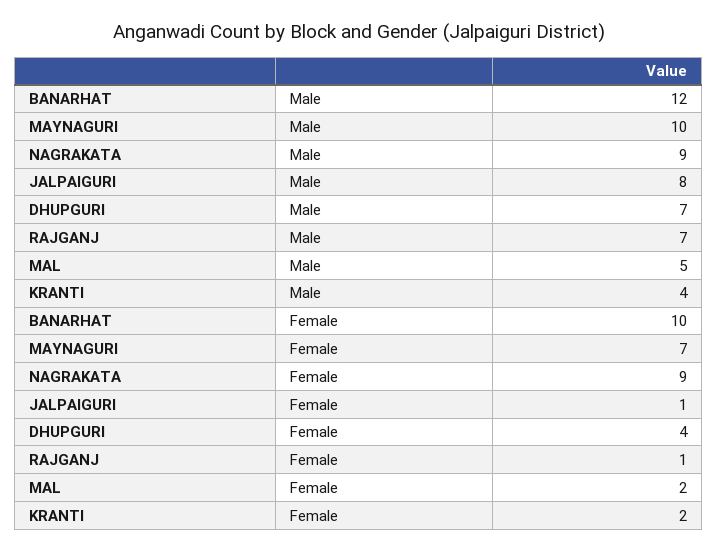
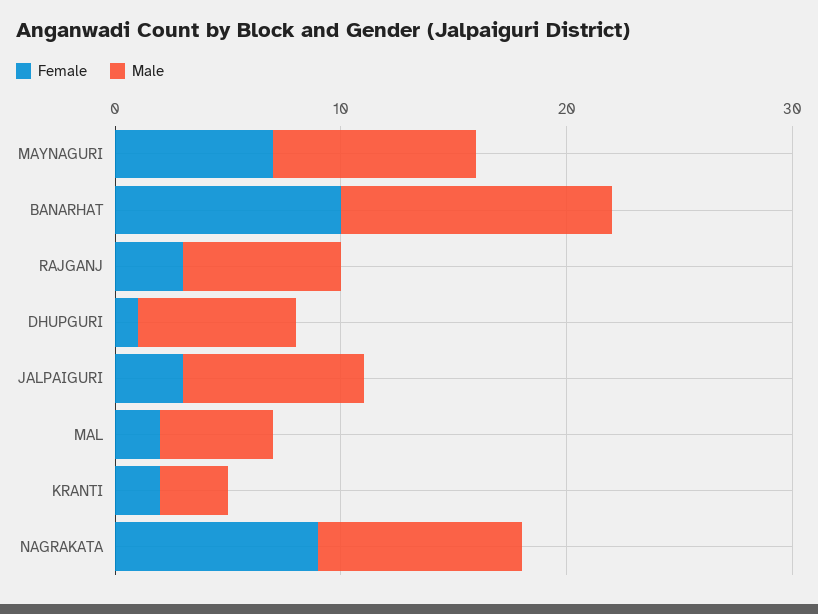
  {
    "Male": {
      "BANARHAT": 12,
-     "MAYNAGURI": 10,
+     "MAYNAGURI": 9,
      "NAGRAKATA": 9,
      "JALPAIGURI": 8,
      "DHUPGURI": 7,
      "RAJGANJ": 7,
      "MAL": 5,
-     "KRANTI": 4
+     "KRANTI": 3
    },
    "Female": {
      "BANARHAT": 10,
      "MAYNAGURI": 7,
      "NAGRAKATA": 9,
-     "JALPAIGURI": 1,
+     "JALPAIGURI": 3,
-     "DHUPGURI": 4,
+     "DHUPGURI": 1,
-     "RAJGANJ": 1,
+     "RAJGANJ": 3,
      "MAL": 2,
      "KRANTI": 2
    }
  }

